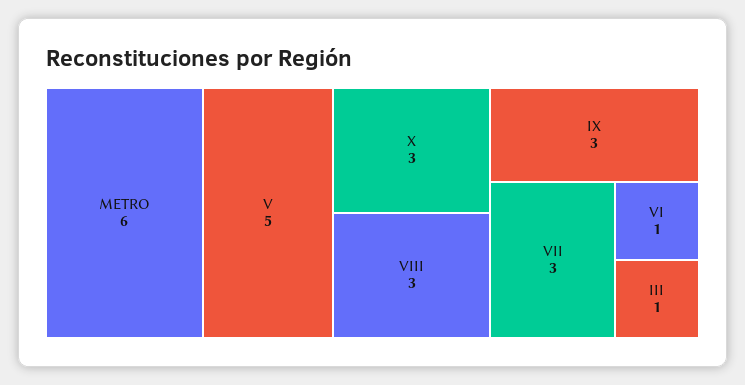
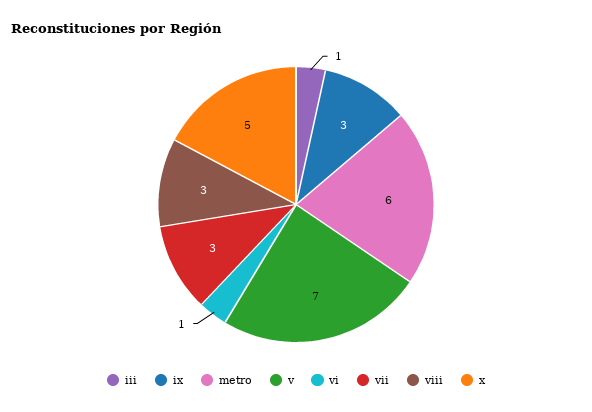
  {
    "METRO": 6,
-   "V": 5,
+   "V": 7,
-   "X": 3,
+   "X": 5,
    "VIII": 3,
    "IX": 3,
    "VII": 3,
    "VI": 1,
    "III": 1
  }

